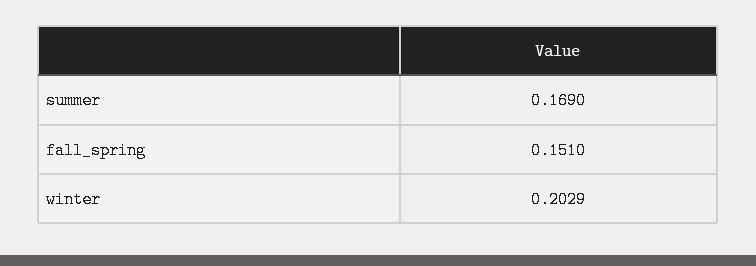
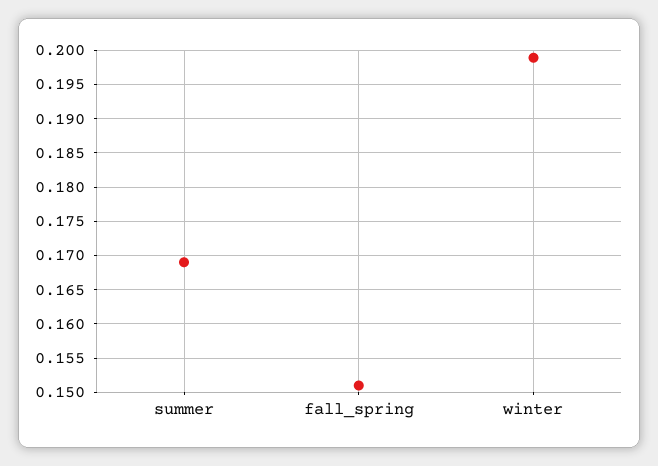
  {
    "summer": 0.169,
    "fall_spring": 0.151,
-   "winter": 0.2029
+   "winter": 0.199
  }

